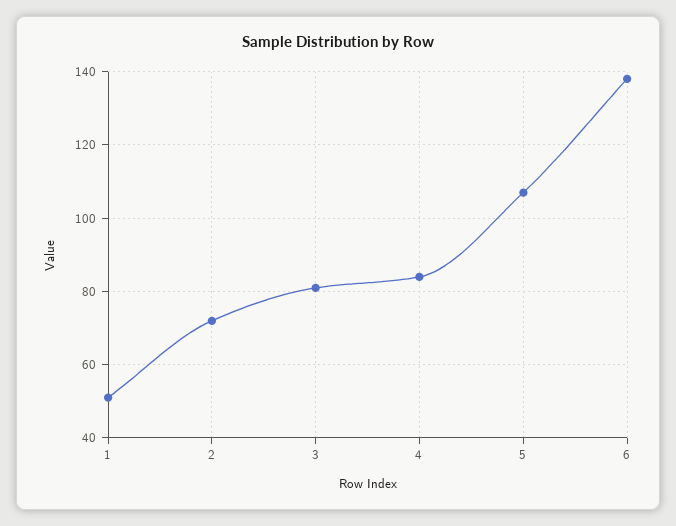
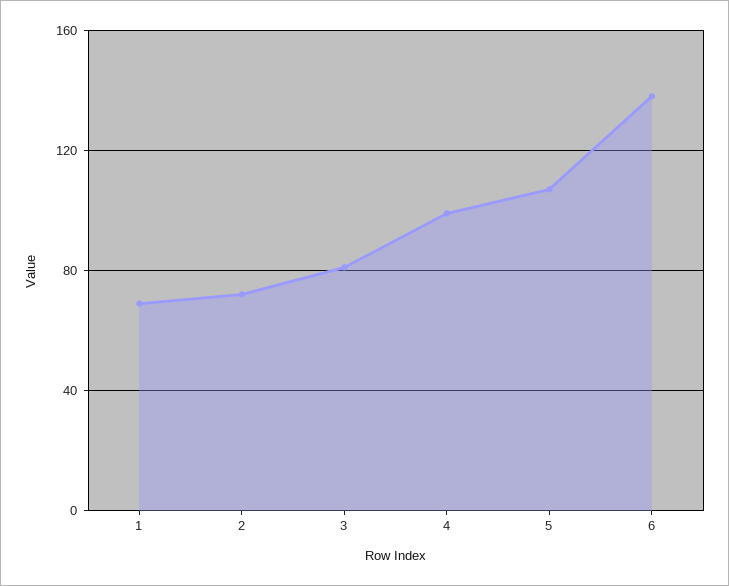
  {
-   "1": 50,
+   "1": 70,
    "2": 70,
    "3": 80,
-   "4": 85,
+   "4": 100,
    "5": 105,
    "6": 140
  }

